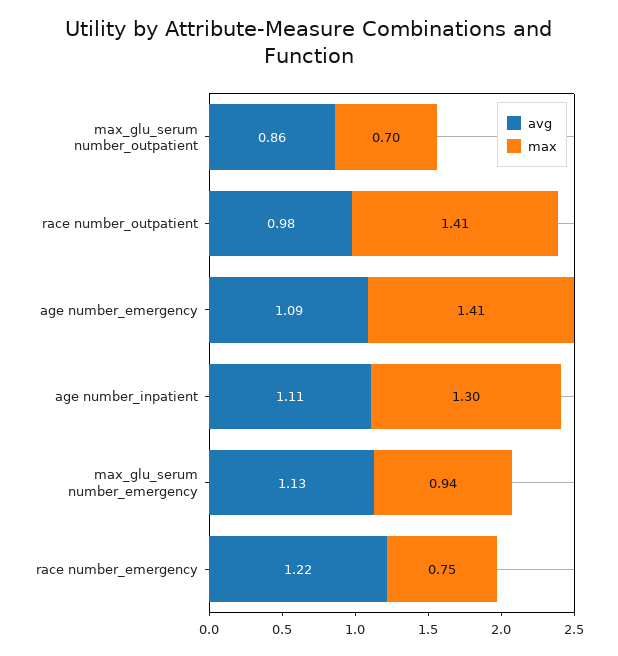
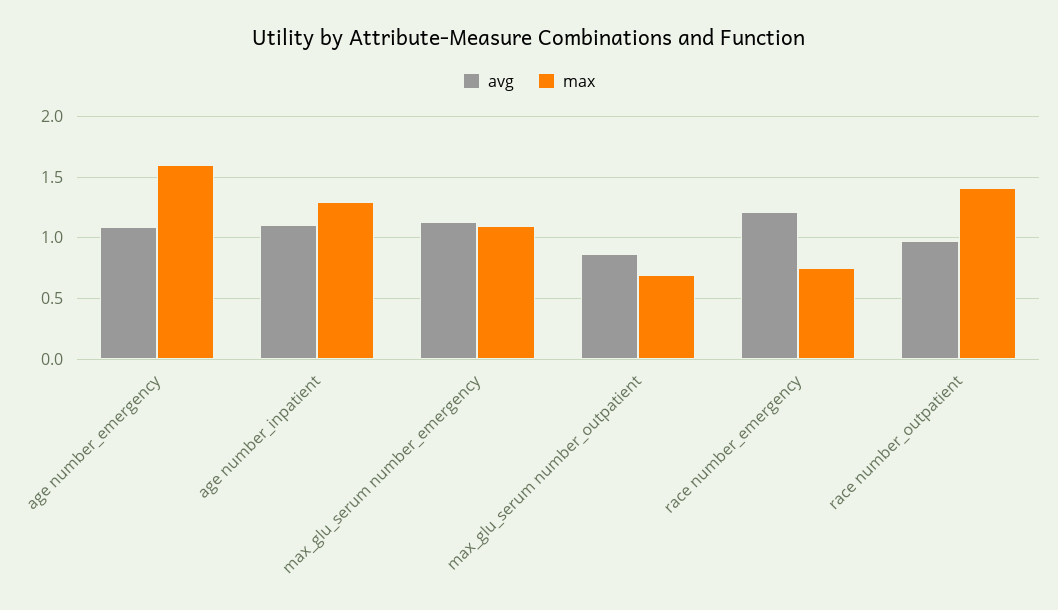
  {
    "avg": {
      "max_glu_serum number_outpatient": 0.86,
      "race number_outpatient": 0.98,
      "age number_emergency": 1.09,
      "age number_inpatient": 1.11,
      "max_glu_serum number_emergency": 1.13,
      "race number_emergency": 1.22
    },
    "max": {
      "max_glu_serum number_outpatient": 0.7,
      "race number_outpatient": 1.41,
-     "age number_emergency": 1.41,
+     "age number_emergency": 1.6,
      "age number_inpatient": 1.3,
-     "max_glu_serum number_emergency": 0.94,
+     "max_glu_serum number_emergency": 1.1,
      "race number_emergency": 0.75
    }
  }

